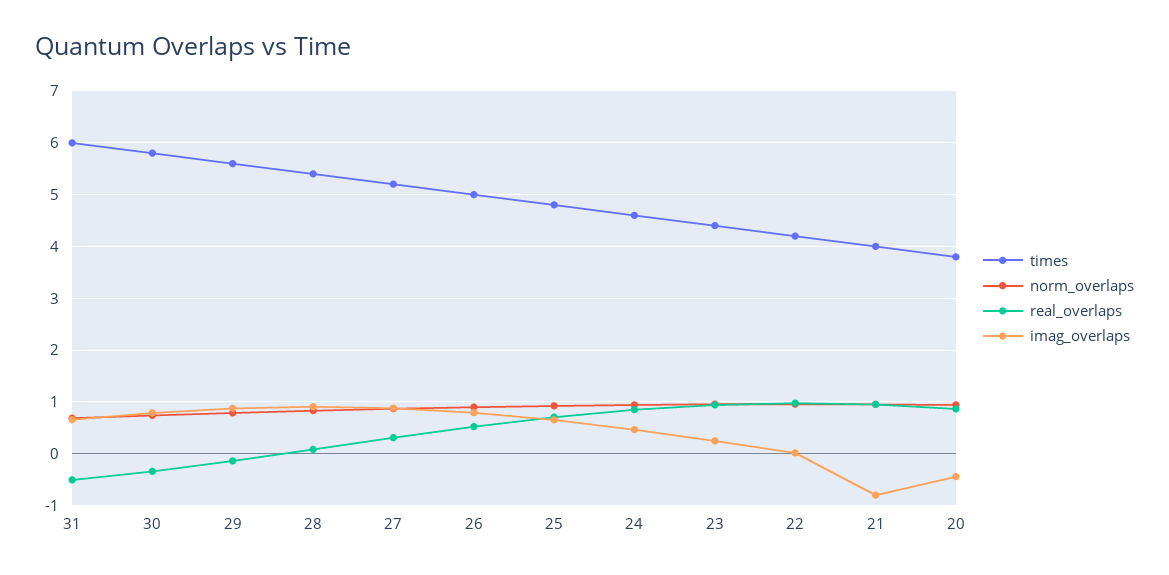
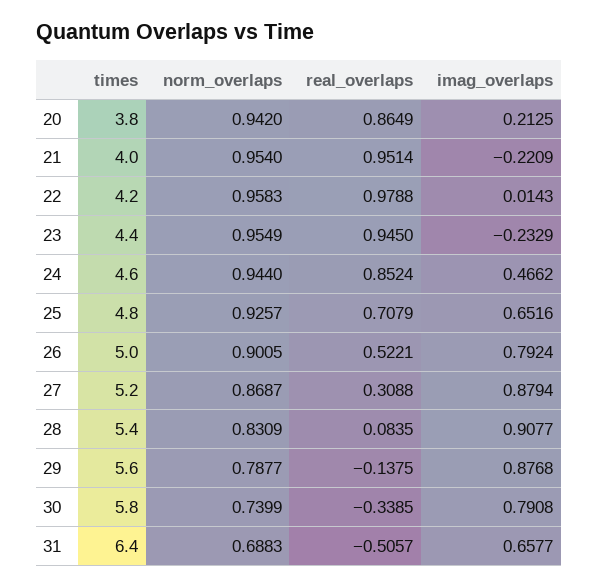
  {
    "times": {
-     "31": 6,
+     "31": 6.4,
      "30": 5.8,
      "29": 5.6,
      "28": 5.4,
      "27": 5.2,
      "26": 5,
      "25": 4.8,
      "24": 4.6,
      "23": 4.4,
      "22": 4.2,
      "21": 4,
      "20": 3.8
    },
    "norm_overlaps": {
      "31": 0.6883,
      "30": 0.7399,
      "29": 0.7877,
      "28": 0.8309,
      "27": 0.8687,
      "26": 0.9005,
      "25": 0.9257,
      "24": 0.944,
      "23": 0.9549,
      "22": 0.9583,
      "21": 0.954,
      "20": 0.942
    },
    "real_overlaps": {
      "31": -0.5057,
      "30": -0.3385,
      "29": -0.1375,
      "28": 0.0835,
      "27": 0.3088,
      "26": 0.5221,
      "25": 0.7079,
      "24": 0.8524,
      "23": 0.945,
      "22": 0.9788,
      "21": 0.9514,
      "20": 0.8649
    },
    "imag_overlaps": {
      "31": 0.6577,
      "30": 0.7908,
      "29": 0.8768,
      "28": 0.9077,
      "27": 0.8794,
      "26": 0.7924,
      "25": 0.6516,
      "24": 0.4662,
-     "23": 0.2,
+     "23": -0.2329,
      "22": 0.0143,
-     "21": -0.8,
+     "21": -0.2209,
-     "20": -0.4
+     "20": 0.2125
    }
  }

